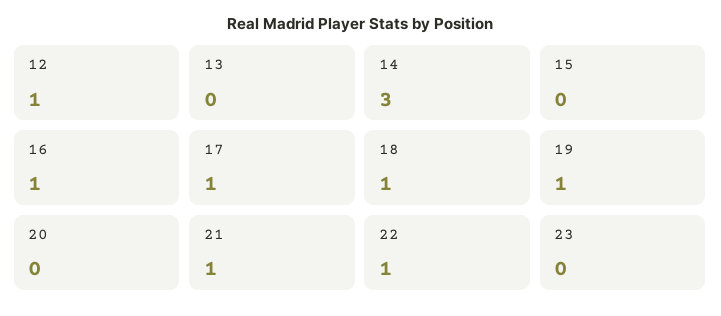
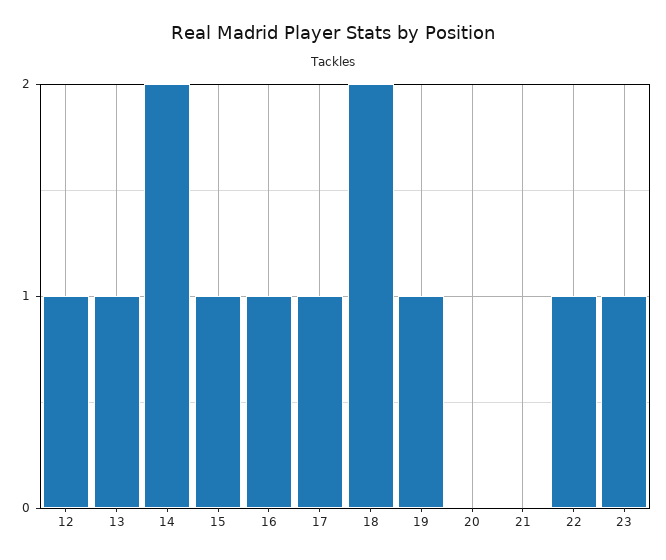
  {
    "12": 1,
-   "13": 0,
+   "13": 1,
-   "14": 3,
+   "14": 2,
-   "15": 0,
+   "15": 1,
    "16": 1,
    "17": 1,
-   "18": 1,
+   "18": 2,
    "19": 1,
    "20": 0,
-   "21": 1,
+   "21": 0,
    "22": 1,
-   "23": 0
+   "23": 1
  }

